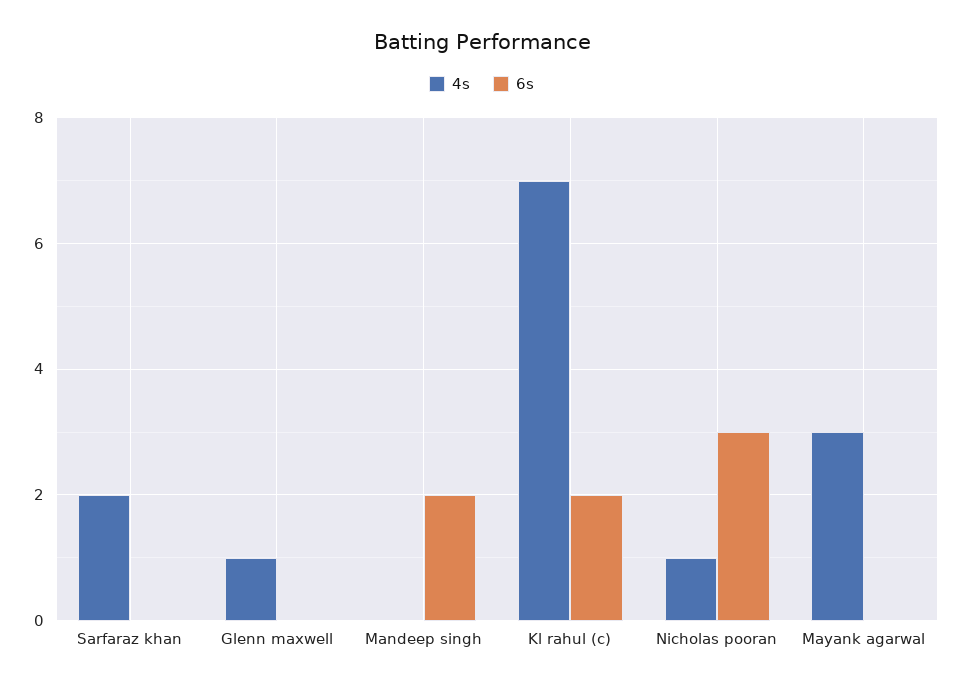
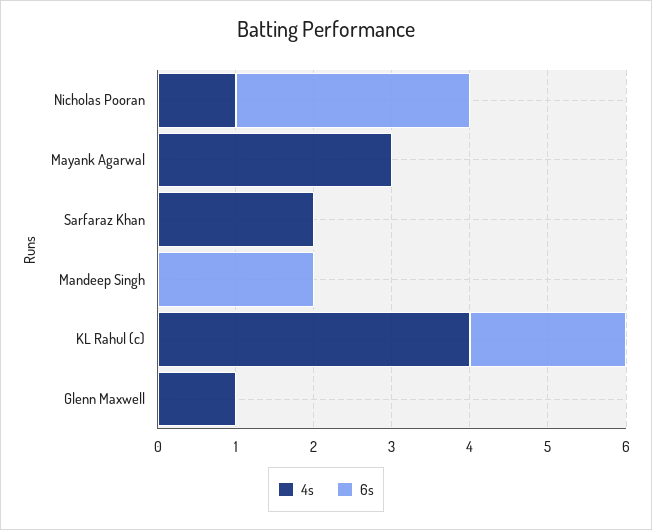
  {
    "4s": {
      "Sarfaraz khan": 2,
      "Glenn maxwell": 1,
      "Mandeep singh": 0,
-     "Kl rahul (c)": 7,
+     "Kl rahul (c)": 4,
      "Nicholas pooran": 1,
      "Mayank agarwal": 3
    },
    "6s": {
      "Sarfaraz khan": 0,
      "Glenn maxwell": 0,
      "Mandeep singh": 2,
      "Kl rahul (c)": 2,
      "Nicholas pooran": 3,
      "Mayank agarwal": 0
    }
  }

